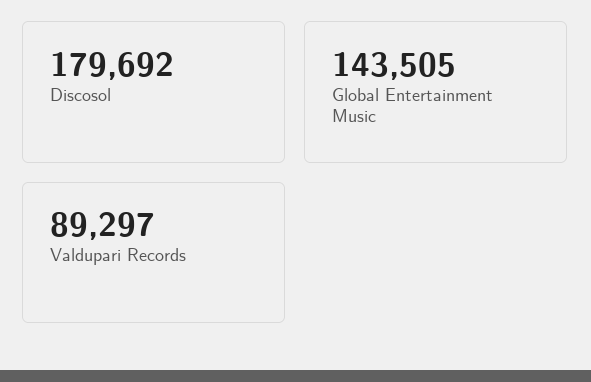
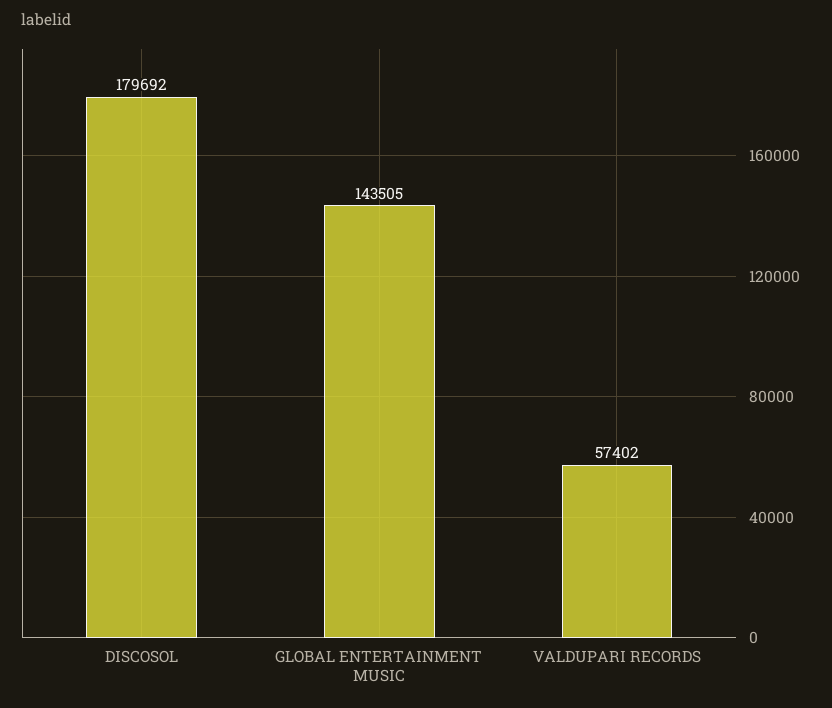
  {
    "Discosol": 179692,
    "Global Entertainment Music": 143505,
-   "Valdupari Records": 89297
+   "Valdupari Records": 57402
  }

